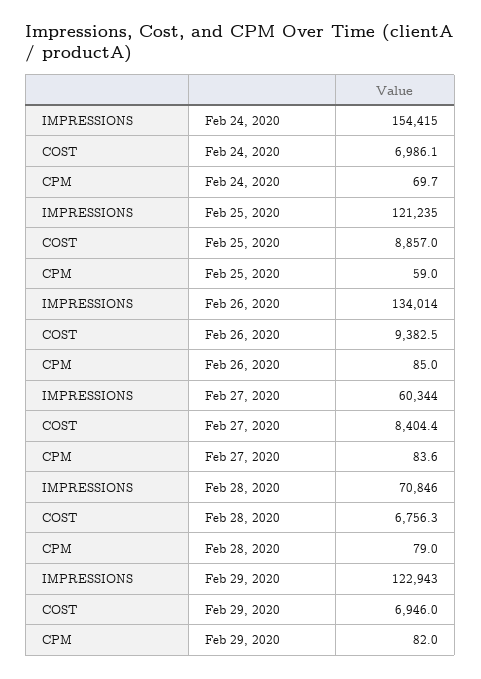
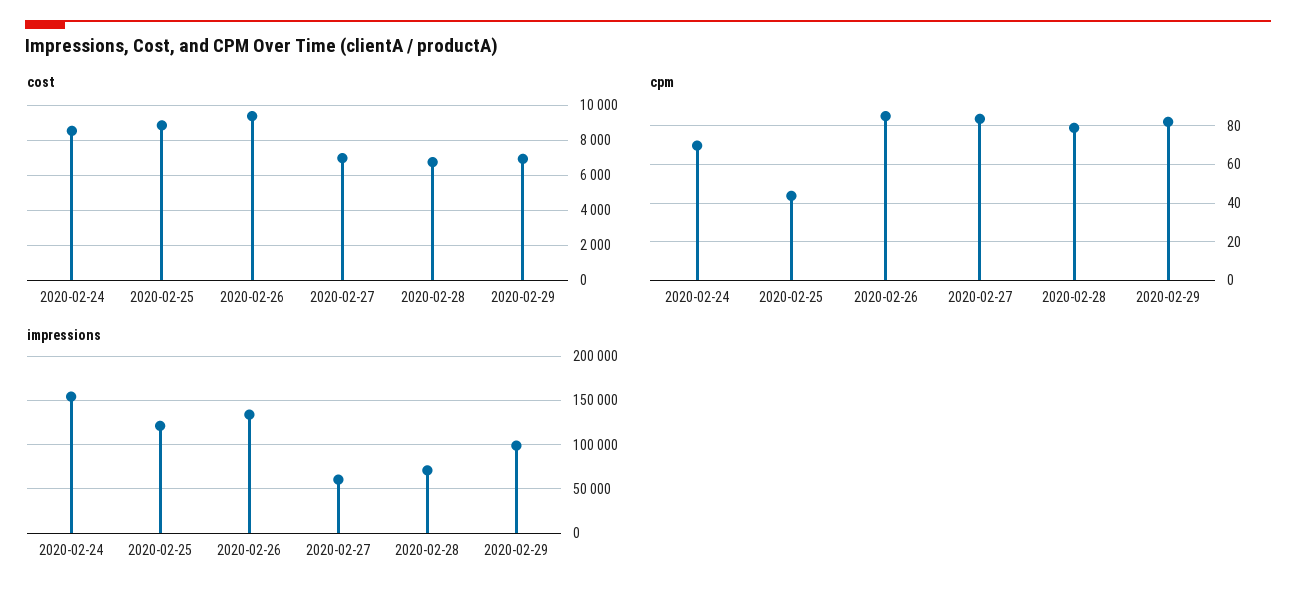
  {
    "IMPRESSIONS": {
      "Feb 24, 2020": 154415,
      "Feb 25, 2020": 121235,
      "Feb 26, 2020": 134014,
      "Feb 27, 2020": 60344,
      "Feb 28, 2020": 70846,
-     "Feb 29, 2020": 122943
+     "Feb 29, 2020": 100000
    },
    "COST": {
-     "Feb 24, 2020": 6986.1,
+     "Feb 24, 2020": 8500,
      "Feb 25, 2020": 8857,
      "Feb 26, 2020": 9382.5,
-     "Feb 27, 2020": 8404.4,
+     "Feb 27, 2020": 7000,
      "Feb 28, 2020": 6756.3,
      "Feb 29, 2020": 6946
    },
    "CPM": {
      "Feb 24, 2020": 69.7,
-     "Feb 25, 2020": 59,
+     "Feb 25, 2020": 45,
      "Feb 26, 2020": 85,
      "Feb 27, 2020": 83.6,
      "Feb 28, 2020": 79,
      "Feb 29, 2020": 82
    }
  }

